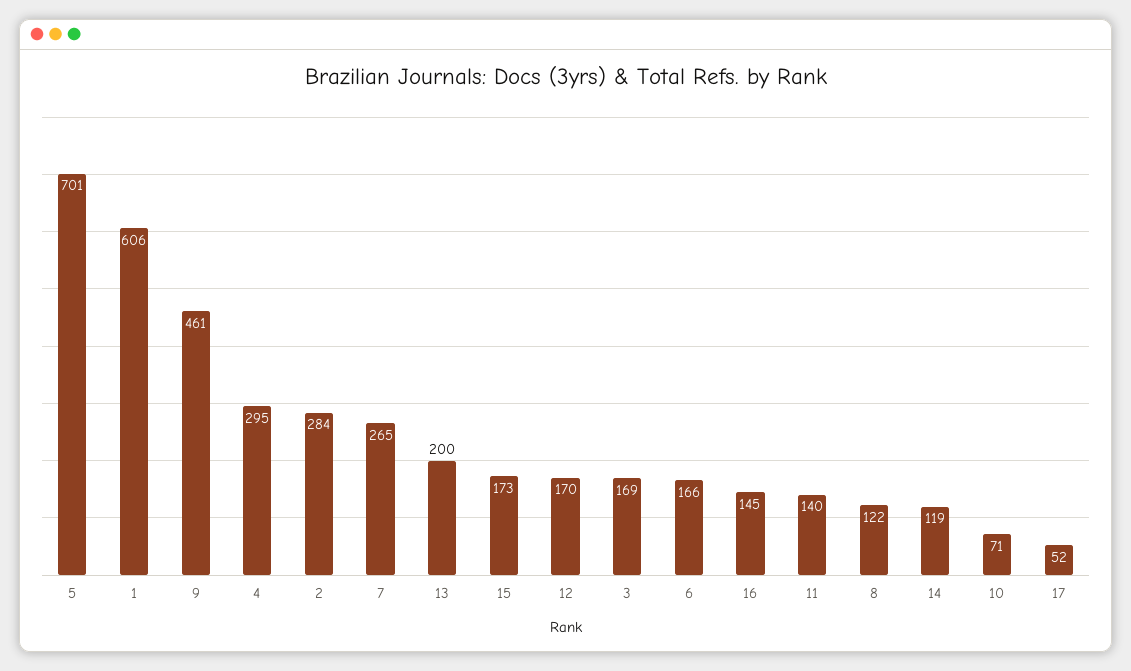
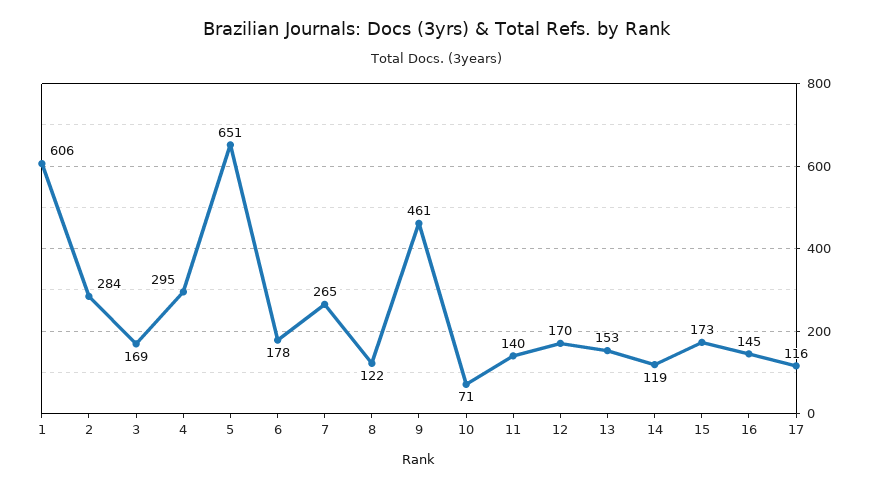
  {
-   "5": 701,
+   "5": 651,
    "1": 606,
    "9": 461,
    "4": 295,
    "2": 284,
    "7": 265,
-   "13": 200,
+   "13": 153,
    "15": 173,
    "12": 170,
    "3": 169,
-   "6": 166,
+   "6": 178,
    "16": 145,
    "11": 140,
    "8": 122,
    "14": 119,
    "10": 71,
-   "17": 52
+   "17": 116
  }

